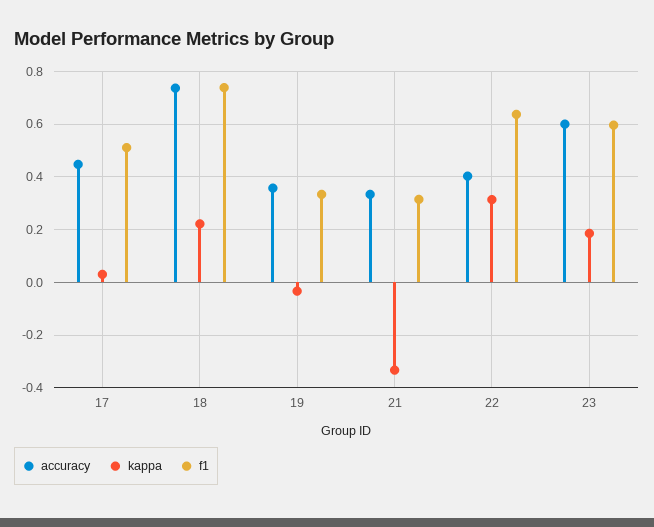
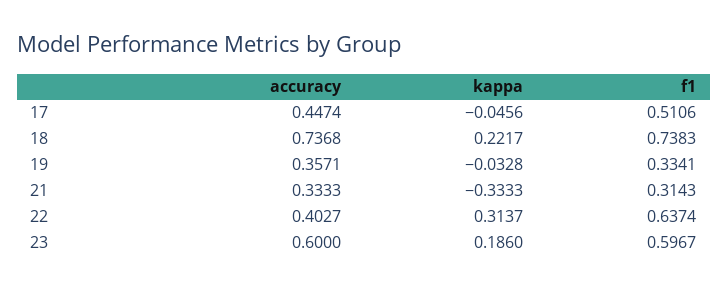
  {
    "accuracy": {
      "17": 0.4474,
      "18": 0.7368,
      "19": 0.3571,
      "21": 0.3333,
      "22": 0.4027,
      "23": 0.6
    },
    "kappa": {
-     "17": 0.025,
+     "17": -0.0456,
      "18": 0.2217,
      "19": -0.0328,
      "21": -0.3333,
      "22": 0.3137,
      "23": 0.186
    },
    "f1": {
      "17": 0.5106,
      "18": 0.7383,
      "19": 0.3341,
      "21": 0.3143,
      "22": 0.6374,
      "23": 0.5967
    }
  }

